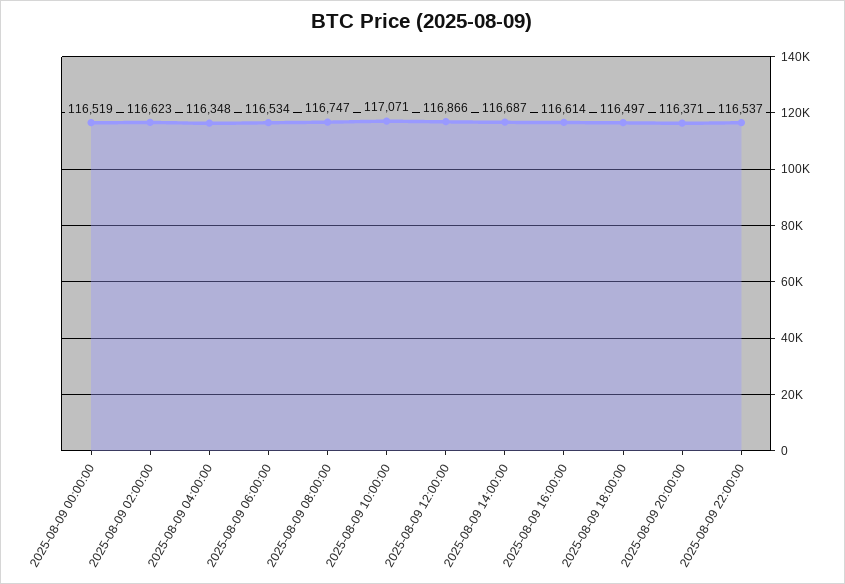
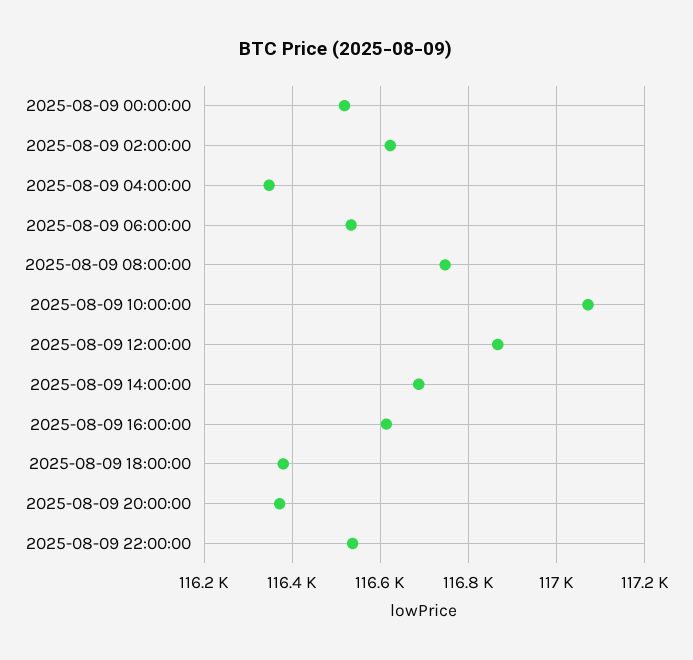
  {
    "2025-08-09 00:00:00": 116519,
    "2025-08-09 02:00:00": 116623,
    "2025-08-09 04:00:00": 116348,
    "2025-08-09 06:00:00": 116534,
    "2025-08-09 08:00:00": 116747,
    "2025-08-09 10:00:00": 117071,
    "2025-08-09 12:00:00": 116866,
    "2025-08-09 14:00:00": 116687,
    "2025-08-09 16:00:00": 116614,
-   "2025-08-09 18:00:00": 116497,
+   "2025-08-09 18:00:00": 116380,
    "2025-08-09 20:00:00": 116371,
    "2025-08-09 22:00:00": 116537
  }

